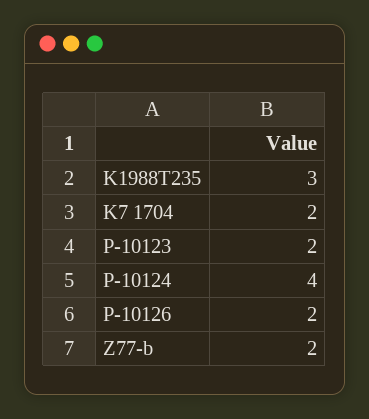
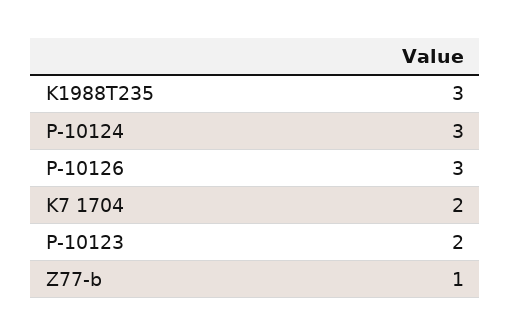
  {
    "K1988T235": 3,
    "K7 1704": 2,
    "P-10123": 2,
-   "P-10124": 4,
+   "P-10124": 3,
-   "P-10126": 2,
+   "P-10126": 3,
-   "Z77-b": 2
+   "Z77-b": 1
  }

